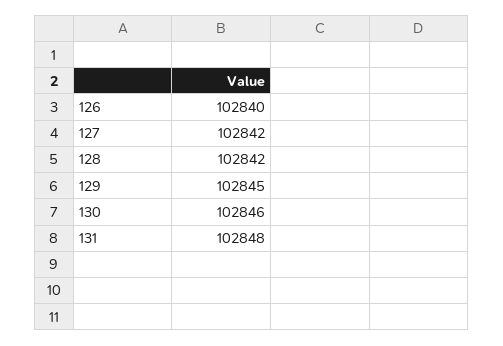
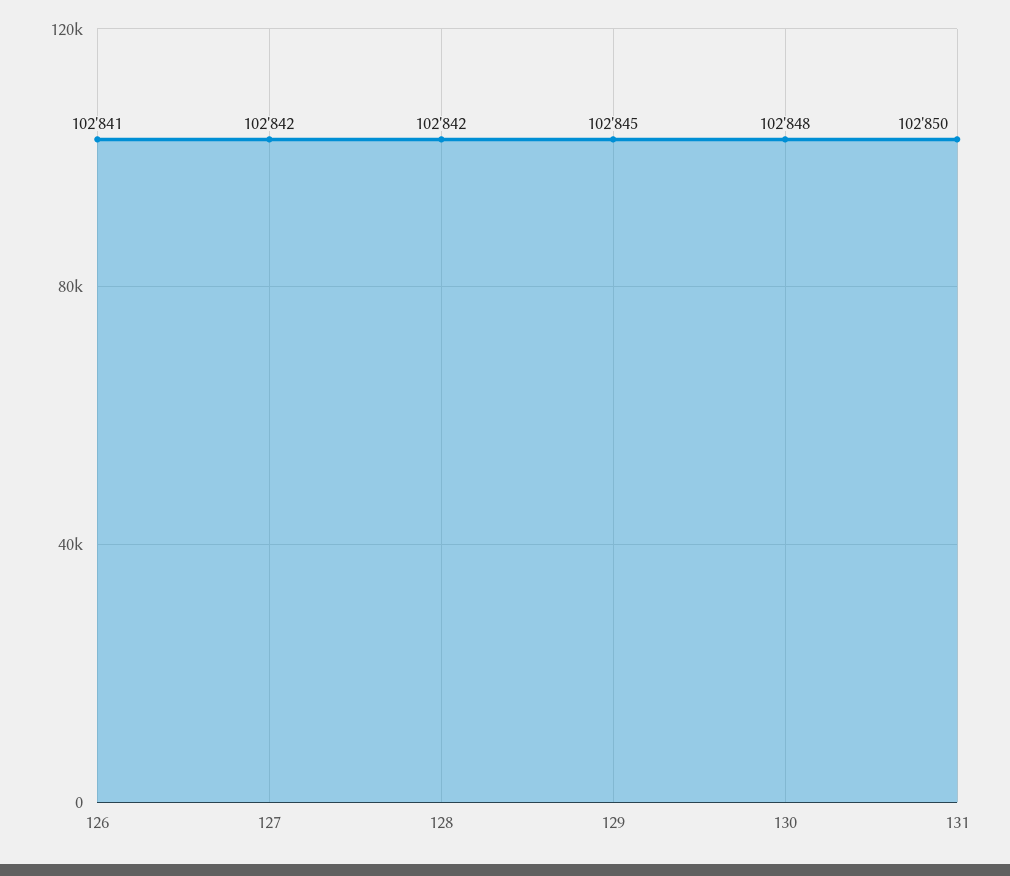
  {
-   "126": 102840,
+   "126": 102841,
    "127": 102842,
    "128": 102842,
    "129": 102845,
-   "130": 102846,
+   "130": 102848,
-   "131": 102848
+   "131": 102850
  }

